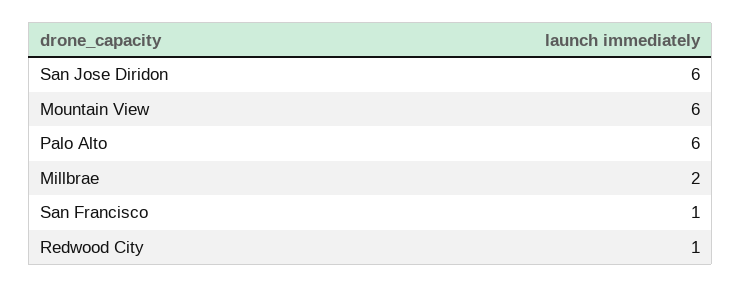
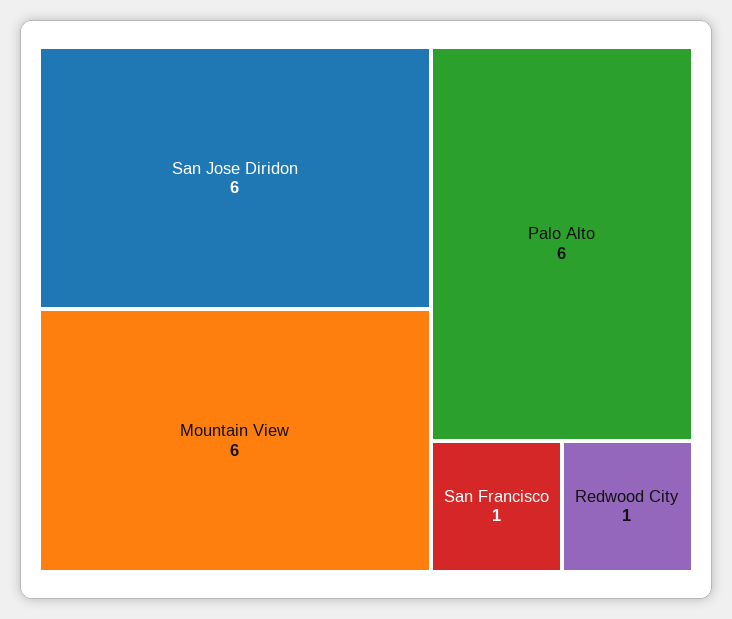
  {
    "San Jose Diridon": 6,
    "Mountain View": 6,
    "Palo Alto": 6,
-   "Millbrae": 2,
    "San Francisco": 1,
    "Redwood City": 1
  }

